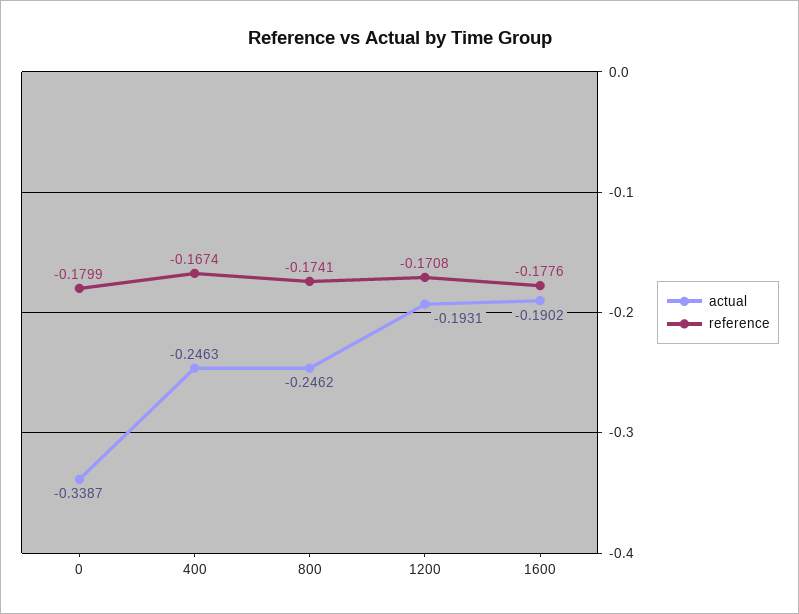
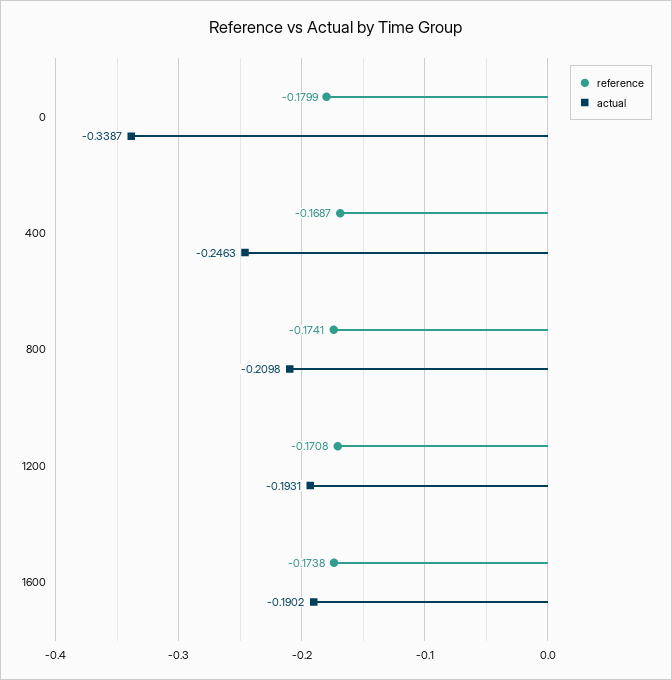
  {
    "actual": {
      "0": -0.3387,
      "400": -0.2463,
-     "800": -0.2462,
+     "800": -0.2098,
      "1200": -0.1931,
      "1600": -0.1902
    },
    "reference": {
      "0": -0.1799,
-     "400": -0.1674,
+     "400": -0.1687,
      "800": -0.1741,
      "1200": -0.1708,
-     "1600": -0.1776
+     "1600": -0.1738
    }
  }

